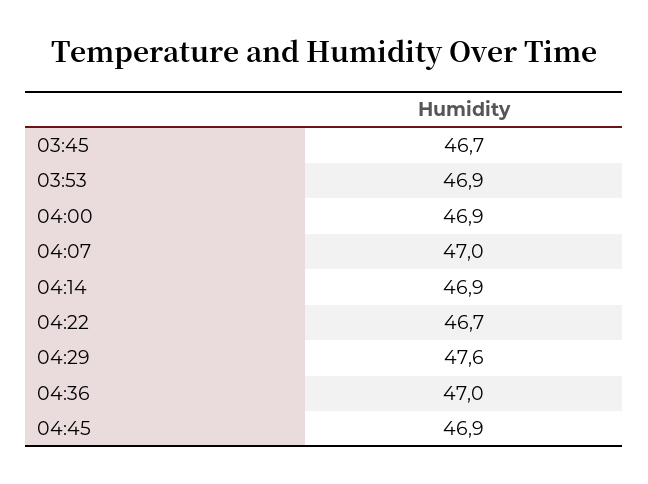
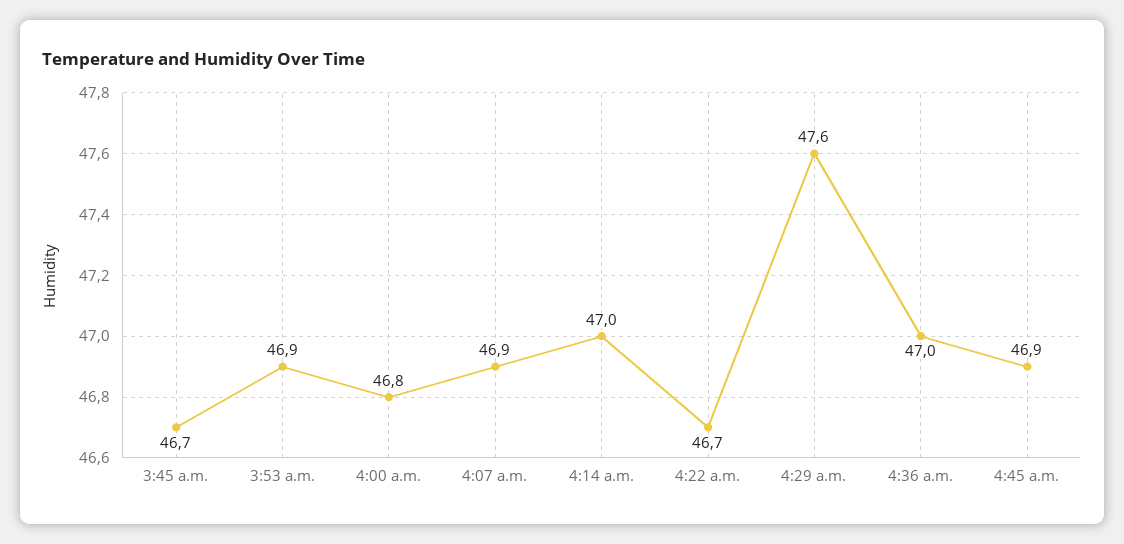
  {
    "03:45": 46.7,
    "03:53": 46.9,
-   "04:00": 46.9,
+   "04:00": 46.8,
-   "04:07": 47,
+   "04:07": 46.9,
-   "04:14": 46.9,
+   "04:14": 47,
    "04:22": 46.7,
    "04:29": 47.6,
    "04:36": 47,
    "04:45": 46.9
  }

